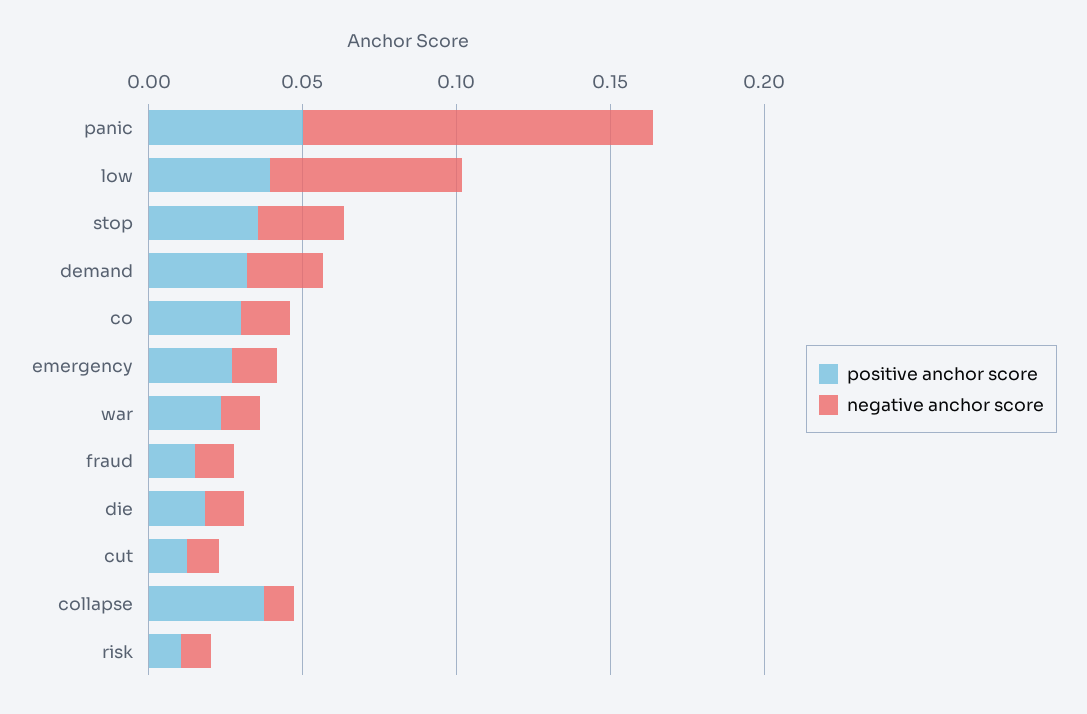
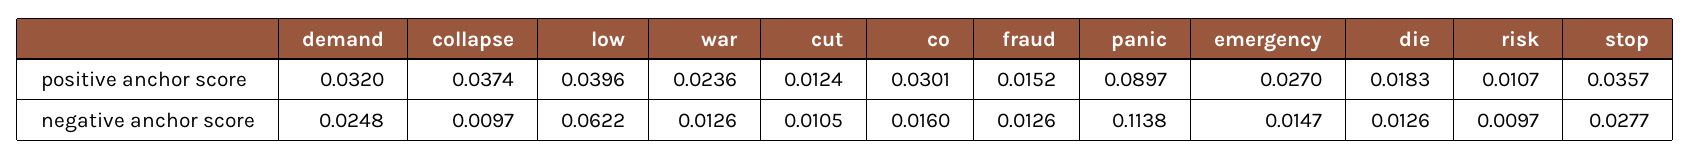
  {
    "positive anchor score": {
-     "panic": 0.05,
+     "panic": 0.0897,
      "low": 0.0396,
      "stop": 0.0357,
      "demand": 0.032,
      "co": 0.0301,
      "emergency": 0.027,
      "war": 0.0236,
      "fraud": 0.0152,
      "die": 0.0183,
      "cut": 0.0124,
      "collapse": 0.0374,
      "risk": 0.0107
    },
    "negative anchor score": {
      "panic": 0.1138,
      "low": 0.0622,
      "stop": 0.0277,
      "demand": 0.0248,
      "co": 0.016,
      "emergency": 0.0147,
      "war": 0.0126,
      "fraud": 0.0126,
      "die": 0.0126,
      "cut": 0.0105,
      "collapse": 0.0097,
      "risk": 0.0097
    }
  }

